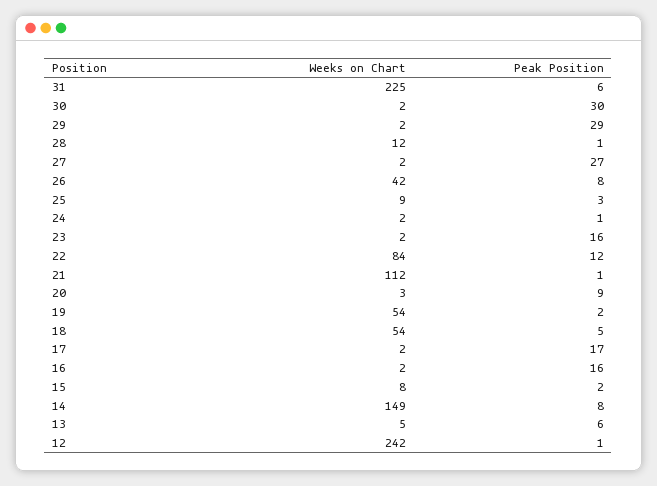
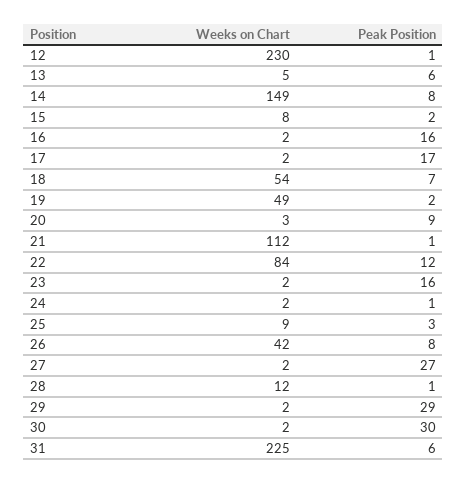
  {
    "Weeks on Chart": {
      "31": 225,
      "30": 2,
      "29": 2,
      "28": 12,
      "27": 2,
      "26": 42,
      "25": 9,
      "24": 2,
      "23": 2,
      "22": 84,
      "21": 112,
      "20": 3,
-     "19": 54,
+     "19": 49,
      "18": 54,
      "17": 2,
      "16": 2,
      "15": 8,
      "14": 149,
      "13": 5,
-     "12": 242
+     "12": 230
    },
    "Peak Position": {
      "31": 6,
      "30": 30,
      "29": 29,
      "28": 1,
      "27": 27,
      "26": 8,
      "25": 3,
      "24": 1,
      "23": 16,
      "22": 12,
      "21": 1,
      "20": 9,
      "19": 2,
-     "18": 5,
+     "18": 7,
      "17": 17,
      "16": 16,
      "15": 2,
      "14": 8,
      "13": 6,
      "12": 1
    }
  }

